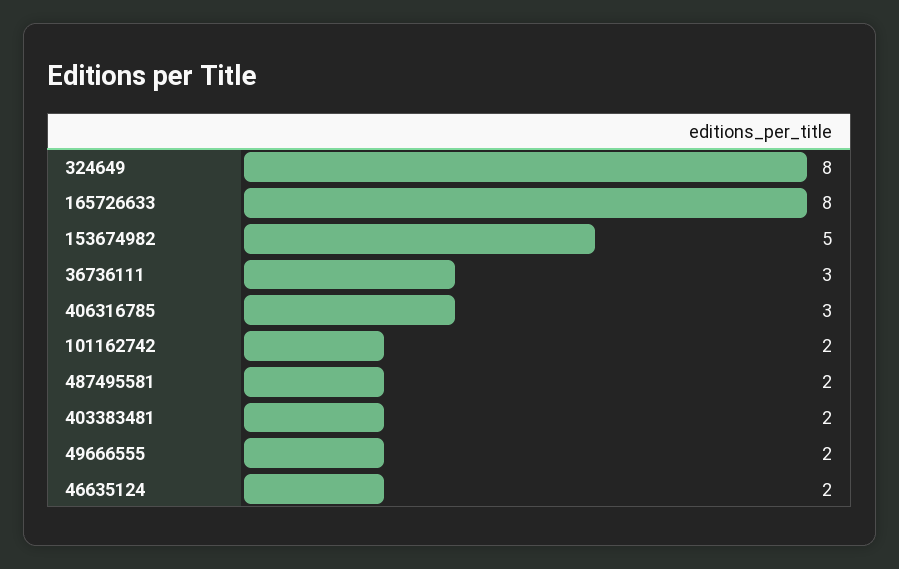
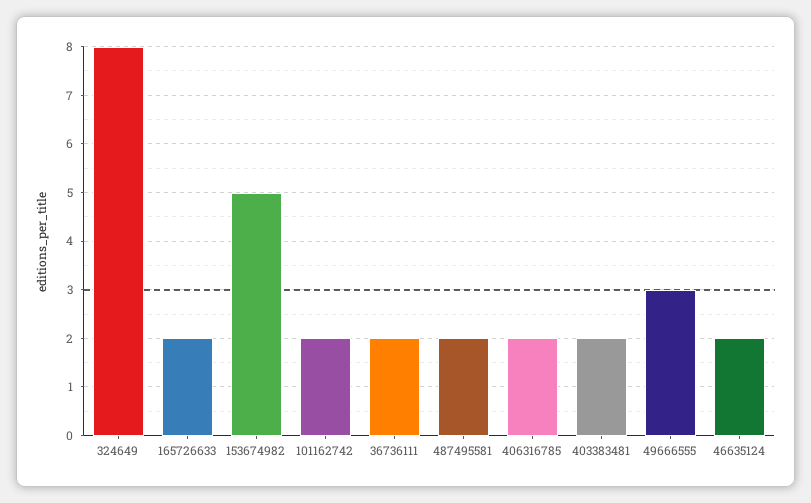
  {
    "324649": 8,
-   "165726633": 8,
+   "165726633": 2,
    "153674982": 5,
-   "36736111": 3,
+   "36736111": 2,
-   "406316785": 3,
+   "406316785": 2,
    "101162742": 2,
    "487495581": 2,
    "403383481": 2,
-   "49666555": 2,
+   "49666555": 3,
    "46635124": 2
  }

